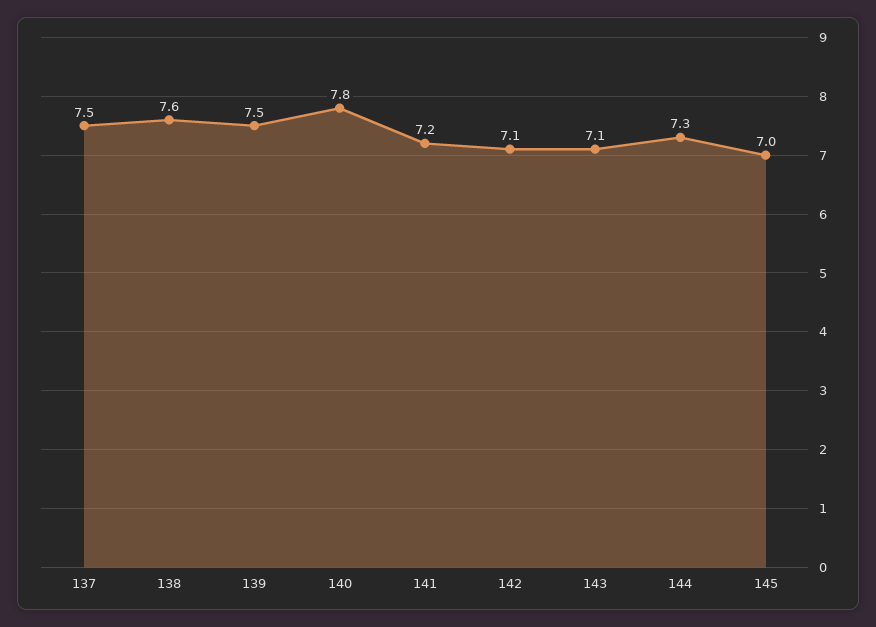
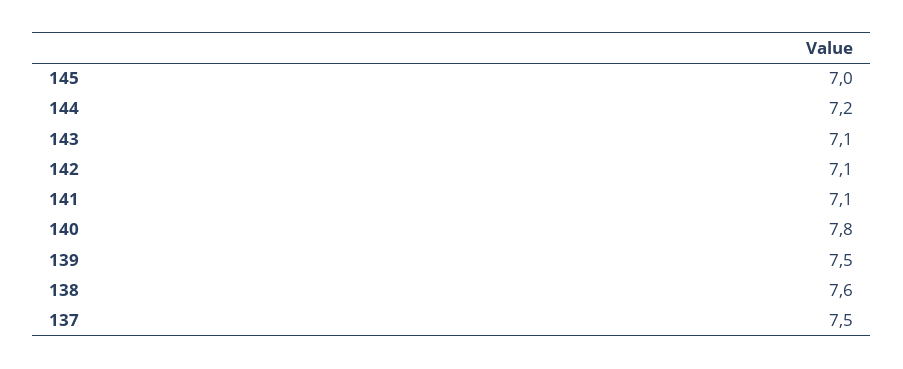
  {
    "137": 7.5,
    "138": 7.6,
    "139": 7.5,
    "140": 7.8,
-   "141": 7.2,
+   "141": 7.1,
    "142": 7.1,
    "143": 7.1,
-   "144": 7.3,
+   "144": 7.2,
    "145": 7
  }

